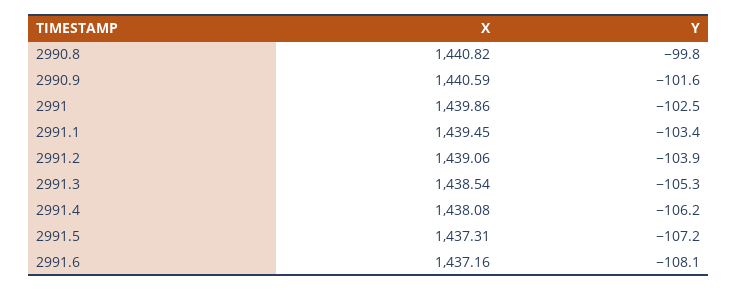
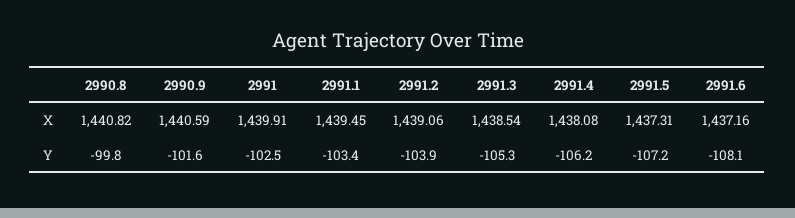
  {
    "X": {
      "2990.8": 1440.82,
      "2990.9": 1440.59,
-     "2991": 1439.86,
+     "2991": 1439.91,
      "2991.1": 1439.45,
      "2991.2": 1439.06,
      "2991.3": 1438.54,
      "2991.4": 1438.08,
      "2991.5": 1437.31,
      "2991.6": 1437.16
    },
    "Y": {
      "2990.8": -99.8,
      "2990.9": -101.6,
      "2991": -102.5,
      "2991.1": -103.4,
      "2991.2": -103.9,
      "2991.3": -105.3,
      "2991.4": -106.2,
      "2991.5": -107.2,
      "2991.6": -108.1
    }
  }

